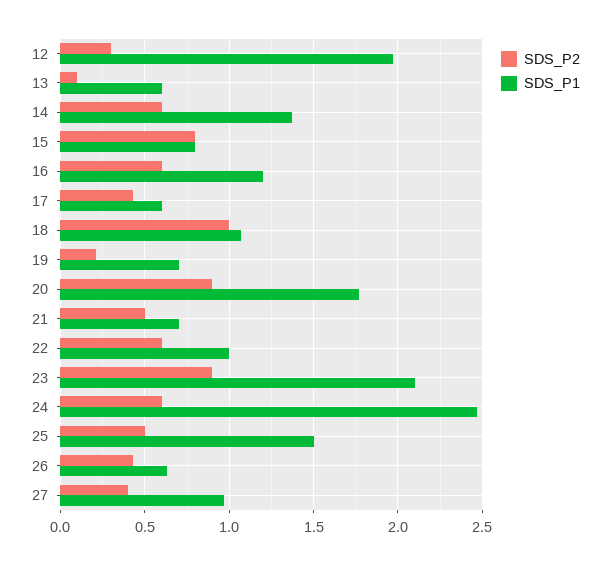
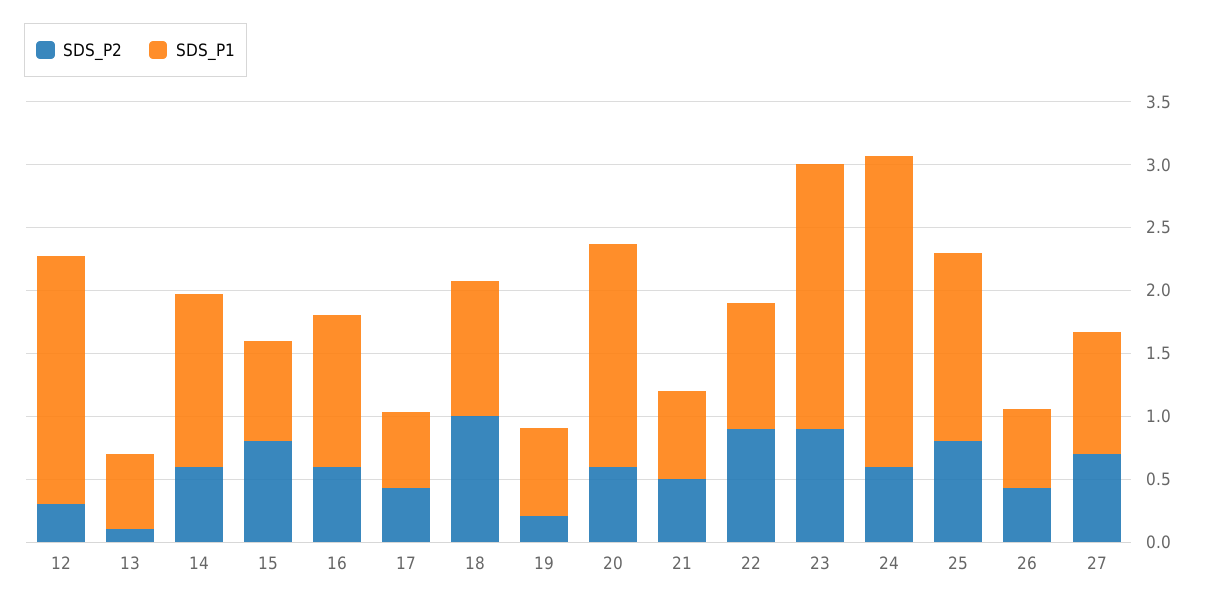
  {
    "SDS_P2": {
      "12": 0.3,
      "13": 0.1,
      "14": 0.6,
      "15": 0.8,
      "16": 0.6,
      "17": 0.45,
      "18": 1,
      "19": 0.2,
-     "20": 0.9,
+     "20": 0.6,
      "21": 0.5,
-     "22": 0.6,
+     "22": 0.9,
      "23": 0.9,
      "24": 0.6,
-     "25": 0.5,
+     "25": 0.8,
      "26": 0.45,
-     "27": 0.4
+     "27": 0.7
    },
    "SDS_P1": {
      "12": 1.95,
      "13": 0.6,
      "14": 1.35,
      "15": 0.8,
      "16": 1.2,
      "17": 0.6,
      "18": 1.05,
      "19": 0.7,
      "20": 1.75,
      "21": 0.7,
      "22": 1,
      "23": 2.1,
      "24": 2.45,
      "25": 1.5,
      "26": 0.65,
      "27": 0.95
    }
  }

